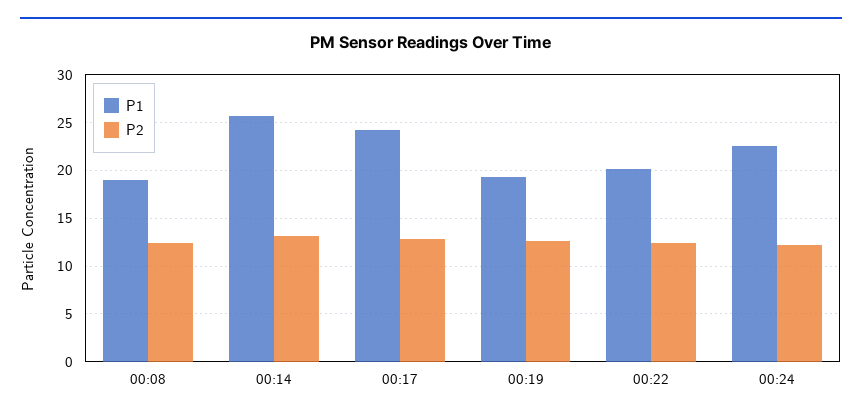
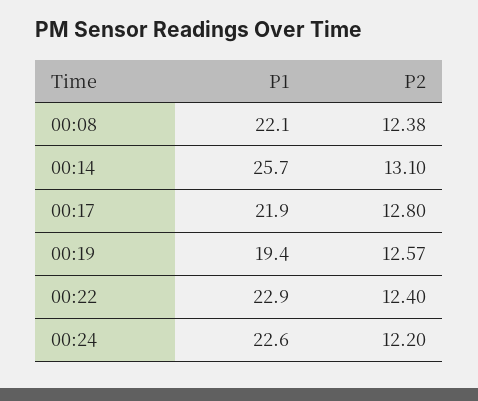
  {
    "P1": {
-     "00:08": 19,
+     "00:08": 22.1,
      "00:14": 25.7,
-     "00:17": 24,
+     "00:17": 21.9,
      "00:19": 19.4,
-     "00:22": 20,
+     "00:22": 22.9,
      "00:24": 22.6
    },
    "P2": {
      "00:08": 12.38,
      "00:14": 13.1,
      "00:17": 12.8,
      "00:19": 12.57,
      "00:22": 12.4,
      "00:24": 12.2
    }
  }

